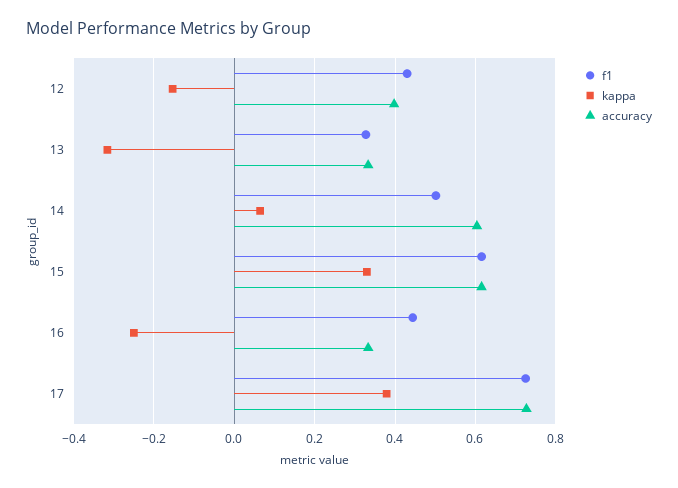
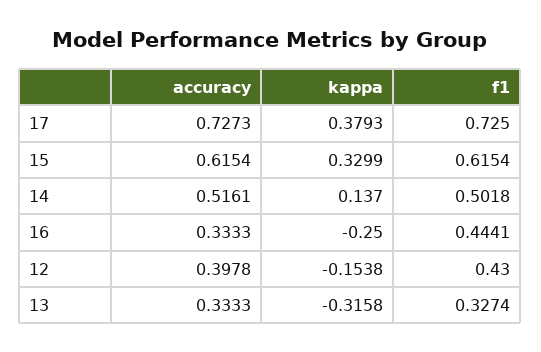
  {
    "f1": {
      "12": 0.43,
      "13": 0.3274,
      "14": 0.5018,
      "15": 0.6154,
      "16": 0.4441,
      "17": 0.725
    },
    "kappa": {
      "12": -0.1538,
      "13": -0.3158,
-     "14": 0.06,
+     "14": 0.137,
      "15": 0.3299,
      "16": -0.25,
      "17": 0.3793
    },
    "accuracy": {
      "12": 0.3978,
      "13": 0.3333,
-     "14": 0.6,
+     "14": 0.5161,
      "15": 0.6154,
      "16": 0.3333,
      "17": 0.7273
    }
  }

